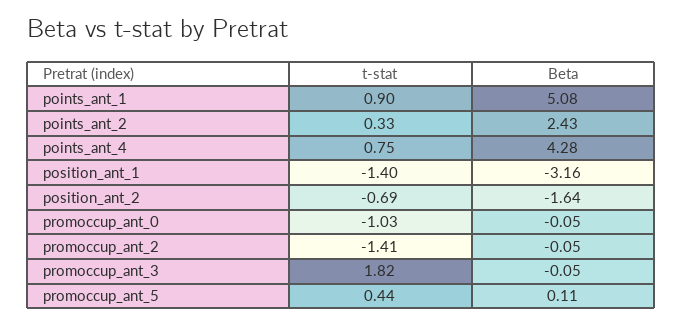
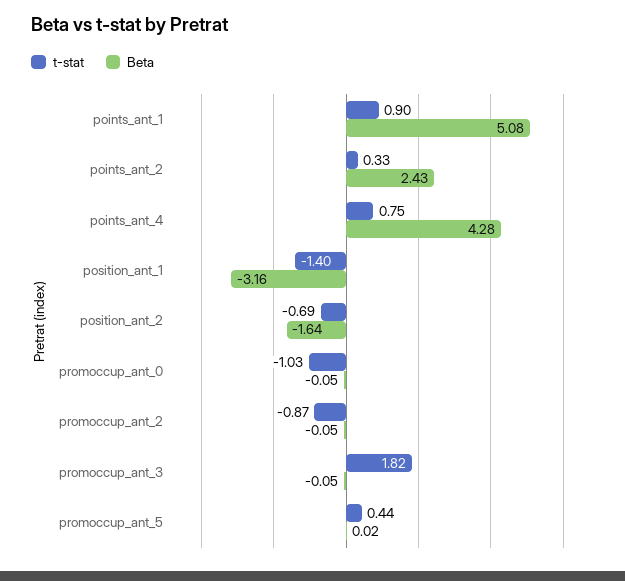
  {
    "t-stat": {
      "points_ant_1": 0.9,
      "points_ant_2": 0.33,
      "points_ant_4": 0.75,
      "position_ant_1": -1.4,
      "position_ant_2": -0.69,
      "promoccup_ant_0": -1.03,
-     "promoccup_ant_2": -1.41,
+     "promoccup_ant_2": -0.87,
      "promoccup_ant_3": 1.82,
      "promoccup_ant_5": 0.44
    },
    "Beta": {
      "points_ant_1": 5.08,
      "points_ant_2": 2.43,
      "points_ant_4": 4.28,
      "position_ant_1": -3.16,
      "position_ant_2": -1.64,
      "promoccup_ant_0": -0.05,
      "promoccup_ant_2": -0.05,
      "promoccup_ant_3": -0.05,
-     "promoccup_ant_5": 0.11
+     "promoccup_ant_5": 0.02
    }
  }

